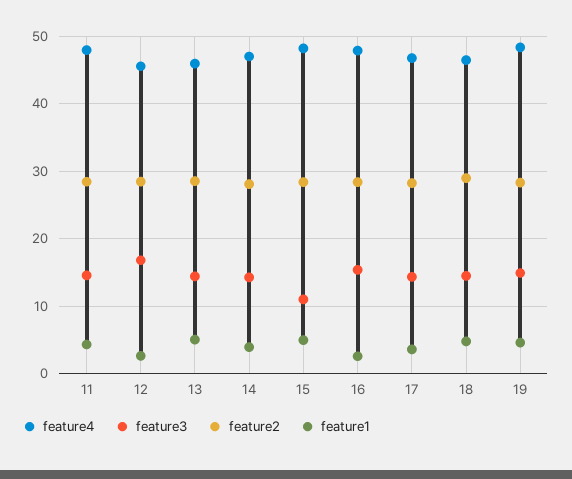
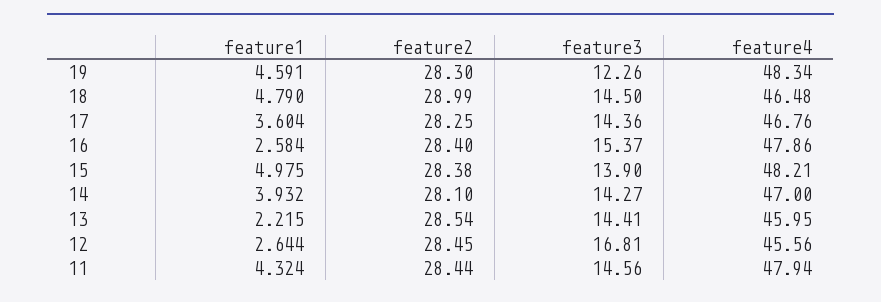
  {
    "feature4": {
      "11": 47.94,
      "12": 45.56,
      "13": 45.95,
      "14": 47,
      "15": 48.21,
      "16": 47.86,
      "17": 46.76,
      "18": 46.48,
      "19": 48.34
    },
    "feature3": {
      "11": 14.56,
      "12": 16.81,
      "13": 14.41,
      "14": 14.27,
-     "15": 11,
+     "15": 13.9,
      "16": 15.37,
      "17": 14.36,
      "18": 14.5,
-     "19": 15
+     "19": 12.26
    },
    "feature2": {
      "11": 28.44,
      "12": 28.45,
      "13": 28.54,
      "14": 28.1,
      "15": 28.38,
      "16": 28.4,
      "17": 28.25,
      "18": 28.99,
      "19": 28.3
    },
    "feature1": {
      "11": 4.324,
      "12": 2.644,
-     "13": 5,
+     "13": 2.215,
      "14": 3.932,
      "15": 4.975,
      "16": 2.584,
      "17": 3.604,
      "18": 4.79,
      "19": 4.591
    }
  }

